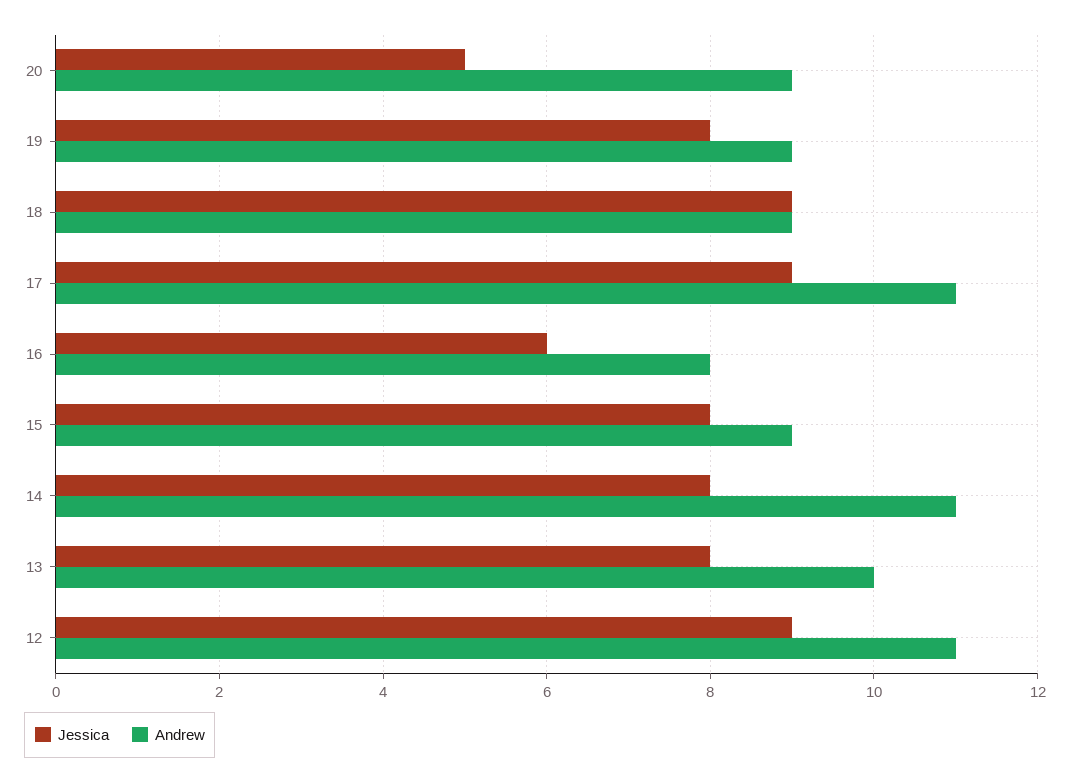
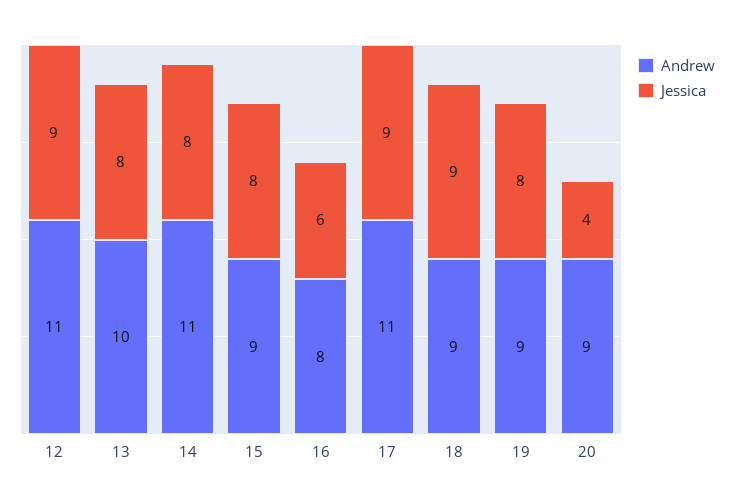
  {
    "Jessica": {
-     "20": 5,
+     "20": 4,
      "19": 8,
      "18": 9,
      "17": 9,
      "16": 6,
      "15": 8,
      "14": 8,
      "13": 8,
      "12": 9
    },
    "Andrew": {
      "20": 9,
      "19": 9,
      "18": 9,
      "17": 11,
      "16": 8,
      "15": 9,
      "14": 11,
      "13": 10,
      "12": 11
    }
  }

